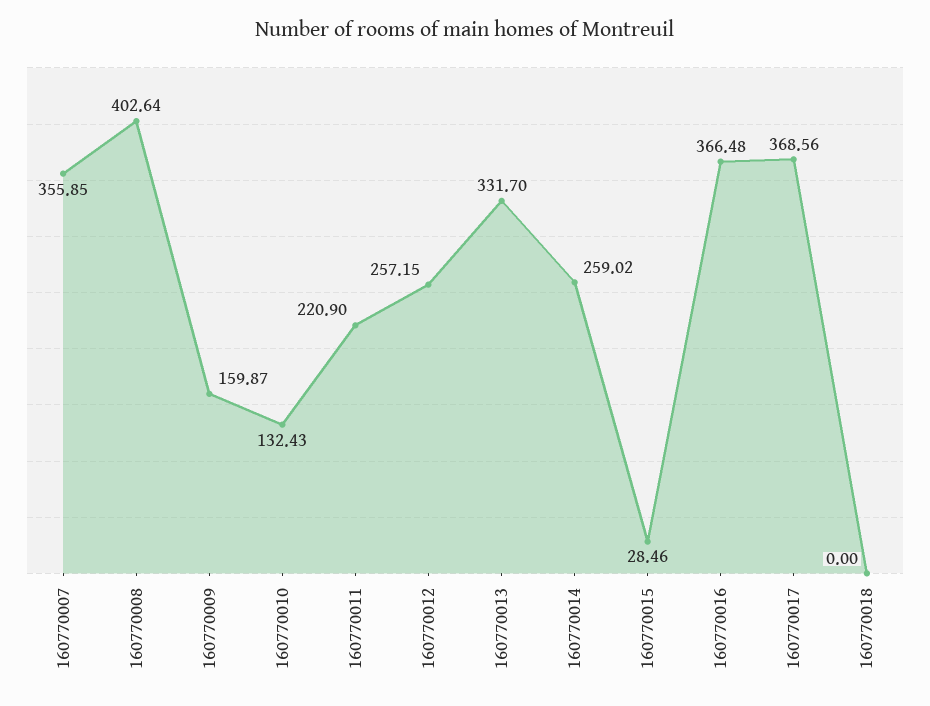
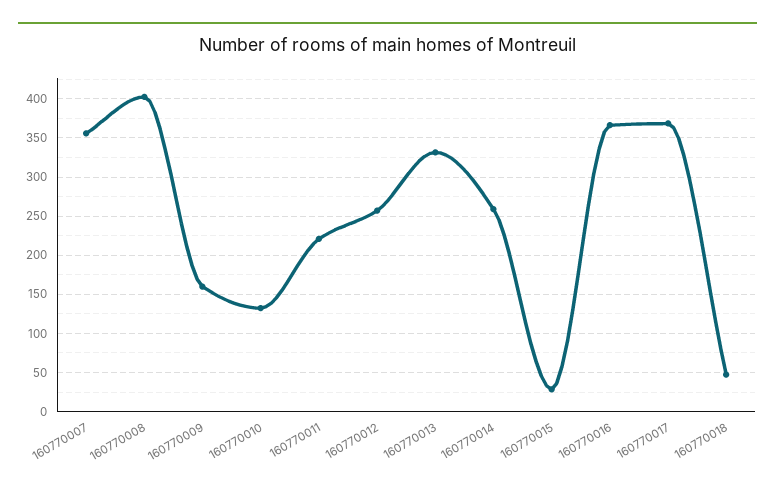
  {
    "160770007": 355.85,
    "160770008": 402.64,
    "160770009": 159.87,
    "160770010": 132.43,
    "160770011": 220.9,
    "160770012": 257.15,
    "160770013": 331.7,
    "160770014": 259.02,
    "160770015": 28.46,
    "160770016": 366.48,
    "160770017": 368.56,
-   "160770018": 0
+   "160770018": 50
  }

